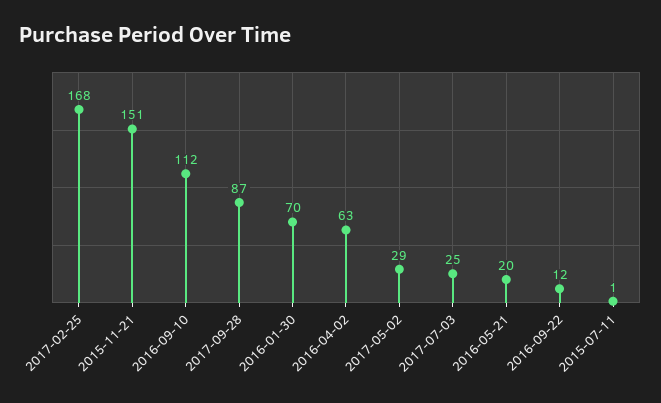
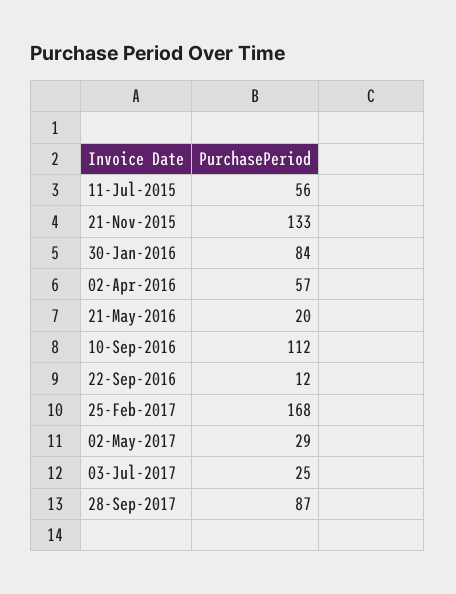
  {
    "2017-02-25": 168,
-   "2015-11-21": 151,
+   "2015-11-21": 133,
    "2016-09-10": 112,
    "2017-09-28": 87,
-   "2016-01-30": 70,
+   "2016-01-30": 84,
-   "2016-04-02": 63,
+   "2016-04-02": 57,
    "2017-05-02": 29,
    "2017-07-03": 25,
    "2016-05-21": 20,
    "2016-09-22": 12,
-   "2015-07-11": 1
+   "2015-07-11": 56
  }

